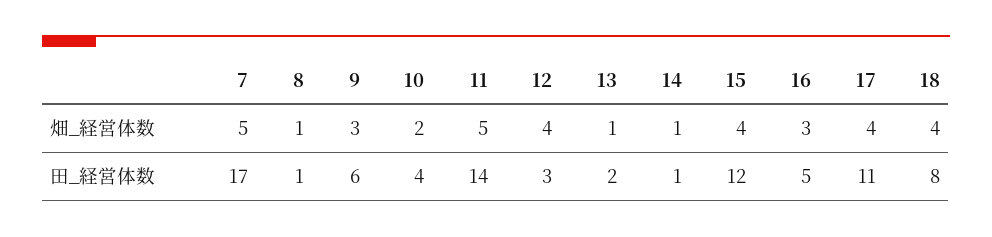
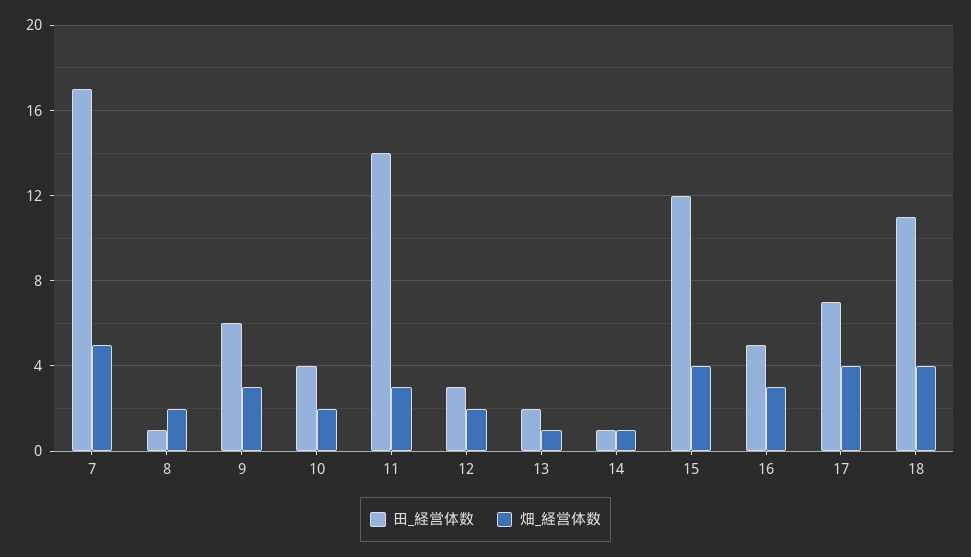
  {
    "畑_経営体数": {
      "7": 5,
-     "8": 1,
+     "8": 2,
      "9": 3,
      "10": 2,
-     "11": 5,
+     "11": 3,
-     "12": 4,
+     "12": 2,
      "13": 1,
      "14": 1,
      "15": 4,
      "16": 3,
      "17": 4,
      "18": 4
    },
    "田_経営体数": {
      "7": 17,
      "8": 1,
      "9": 6,
      "10": 4,
      "11": 14,
      "12": 3,
      "13": 2,
      "14": 1,
      "15": 12,
      "16": 5,
-     "17": 11,
+     "17": 7,
-     "18": 8
+     "18": 11
    }
  }

